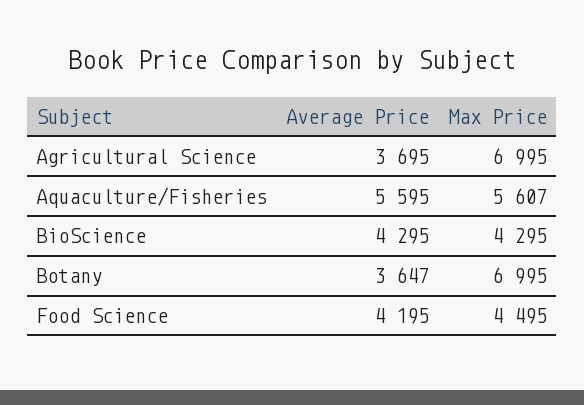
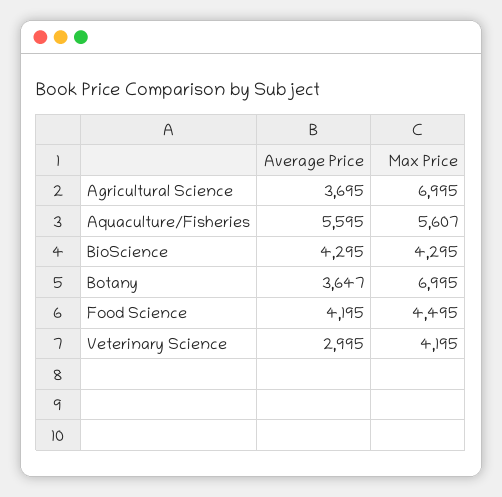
  {
    "Average Price": {
      "Agricultural Science": 3695,
      "Aquaculture/Fisheries": 5595,
      "BioScience": 4295,
      "Botany": 3647,
-     "Food Science": 4195
+     "Food Science": 4195,
+     "Veterinary Science": 2995
    },
    "Max Price": {
      "Agricultural Science": 6995,
      "Aquaculture/Fisheries": 5607,
      "BioScience": 4295,
      "Botany": 6995,
-     "Food Science": 4495
+     "Food Science": 4495,
+     "Veterinary Science": 4195
    }
  }

